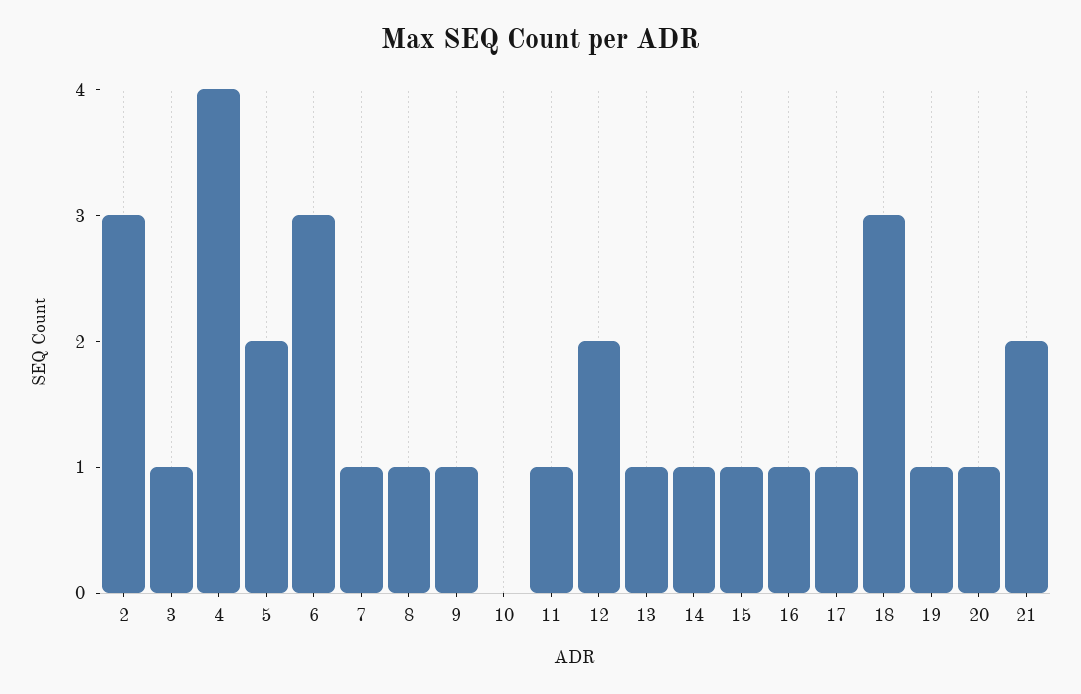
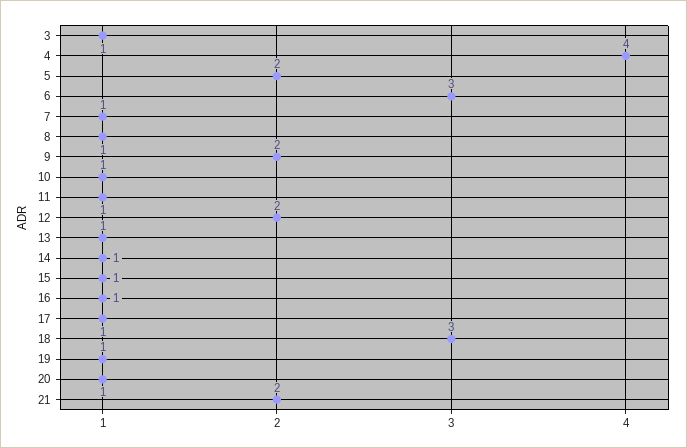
  {
-   "2": 3,
    "3": 1,
    "4": 4,
    "5": 2,
    "6": 3,
    "7": 1,
    "8": 1,
-   "9": 1,
+   "9": 2,
-   "10": 0,
+   "10": 1,
    "11": 1,
    "12": 2,
    "13": 1,
    "14": 1,
    "15": 1,
    "16": 1,
    "17": 1,
    "18": 3,
    "19": 1,
    "20": 1,
    "21": 2
  }

